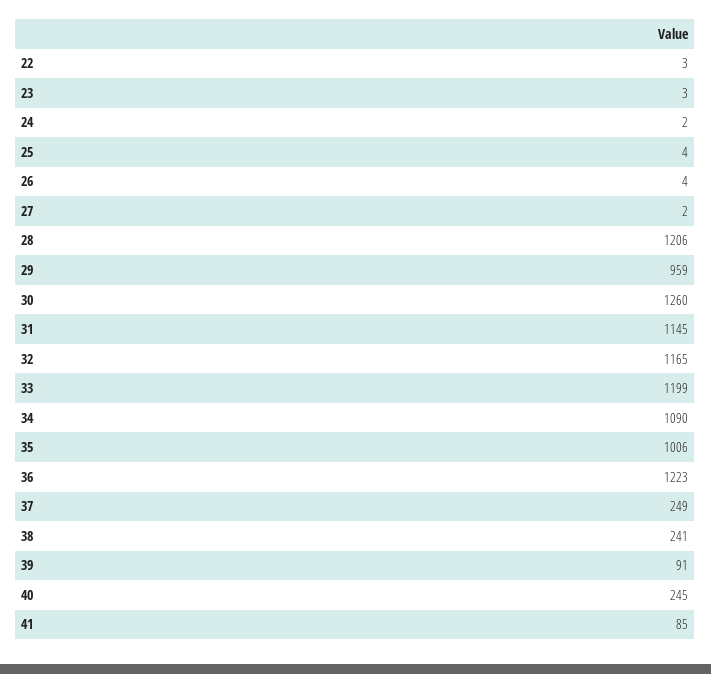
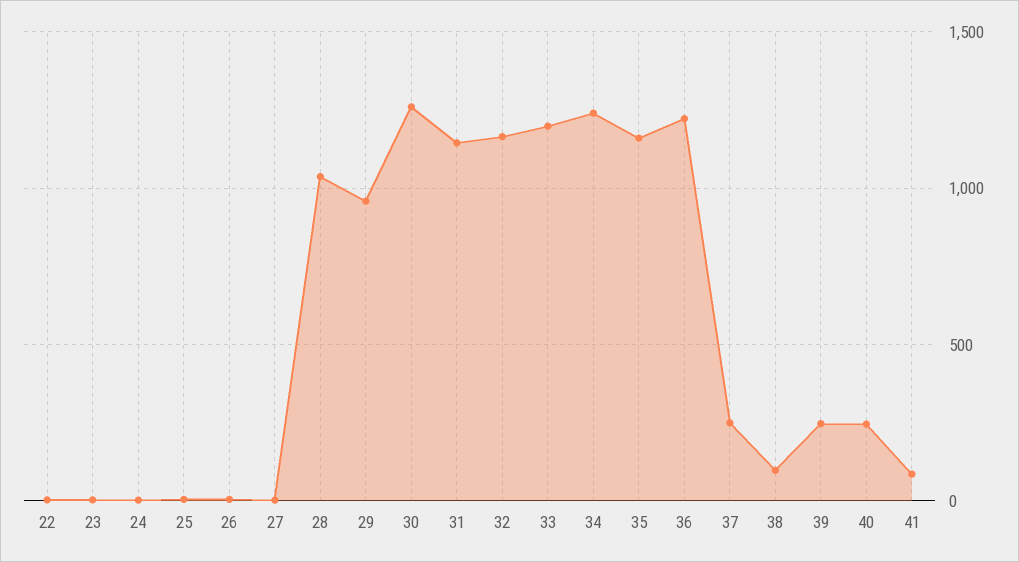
  {
    "22": 3,
    "23": 3,
    "24": 2,
    "25": 4,
    "26": 4,
    "27": 2,
-   "28": 1206,
+   "28": 1050,
    "29": 959,
    "30": 1260,
    "31": 1145,
    "32": 1165,
    "33": 1199,
-   "34": 1090,
+   "34": 1250,
-   "35": 1006,
+   "35": 1150,
    "36": 1223,
    "37": 249,
-   "38": 241,
+   "38": 100,
-   "39": 91,
+   "39": 250,
    "40": 245,
    "41": 85
  }

